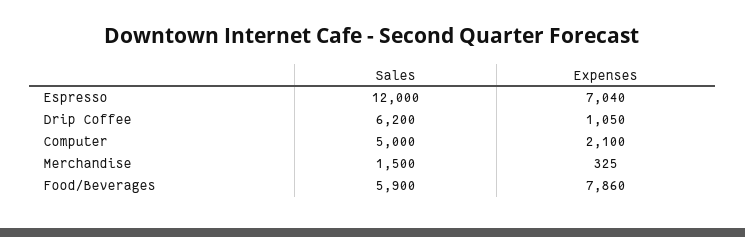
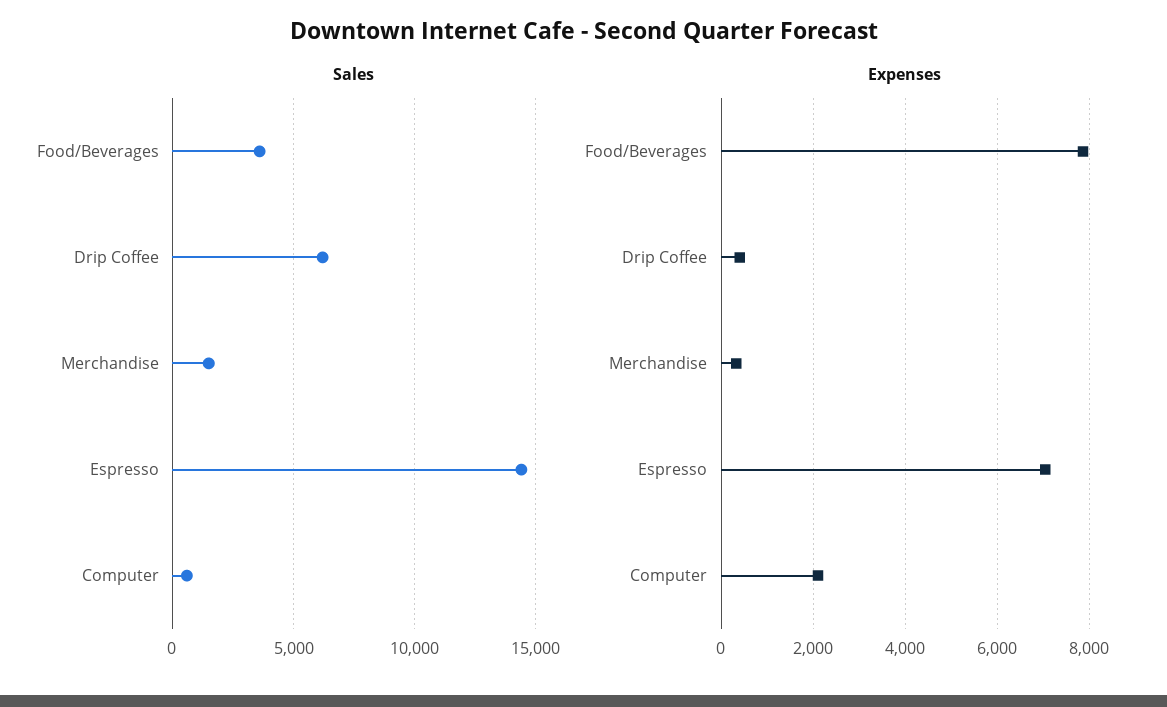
  {
    "Sales": {
-     "Espresso": 12000,
+     "Espresso": 14500,
      "Drip Coffee": 6200,
-     "Computer": 5000,
+     "Computer": 500,
      "Merchandise": 1500,
-     "Food/Beverages": 5900
+     "Food/Beverages": 3500
    },
    "Expenses": {
      "Espresso": 7040,
-     "Drip Coffee": 1050,
+     "Drip Coffee": 400,
      "Computer": 2100,
      "Merchandise": 325,
      "Food/Beverages": 7860
    }
  }

